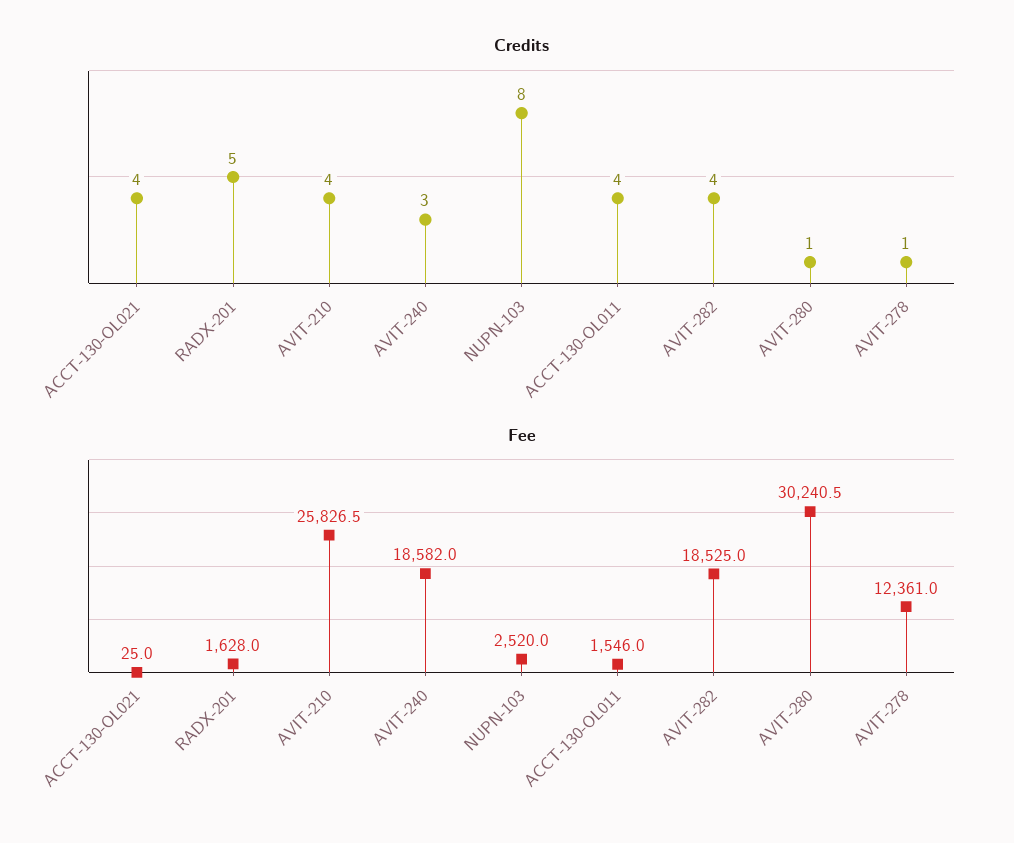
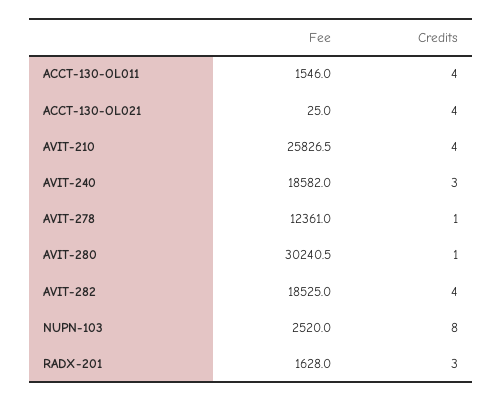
  {
    "Credits": {
      "ACCT-130-OL021": 4,
-     "RADX-201": 5,
+     "RADX-201": 3,
      "AVIT-210": 4,
      "AVIT-240": 3,
      "NUPN-103": 8,
      "ACCT-130-OL011": 4,
      "AVIT-282": 4,
      "AVIT-280": 1,
      "AVIT-278": 1
    },
    "Fee": {
      "ACCT-130-OL021": 25,
      "RADX-201": 1628,
      "AVIT-210": 25826.5,
      "AVIT-240": 18582,
      "NUPN-103": 2520,
      "ACCT-130-OL011": 1546,
      "AVIT-282": 18525,
      "AVIT-280": 30240.5,
      "AVIT-278": 12361
    }
  }

